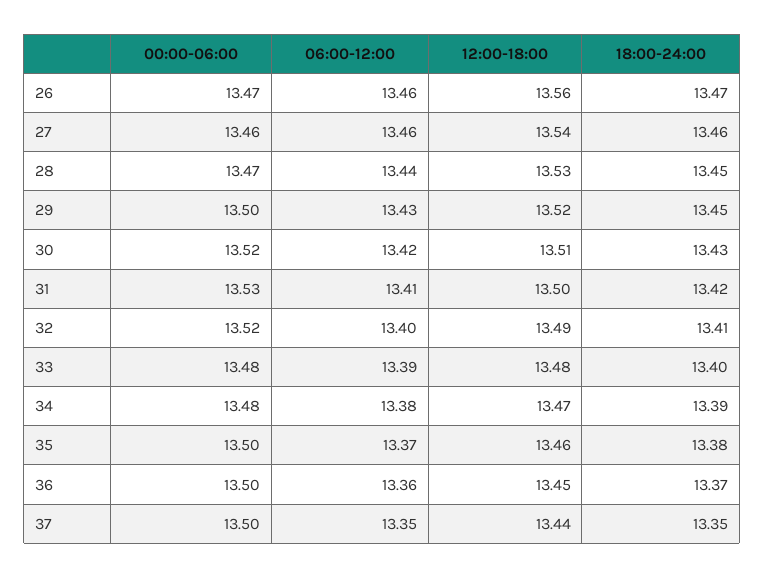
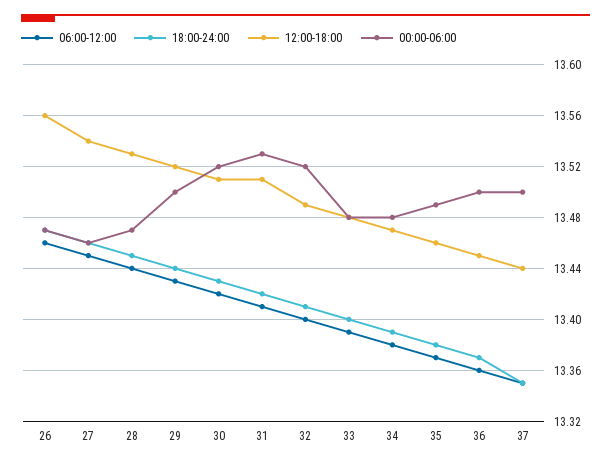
  {
    "00:00-06:00": {
      "26": 13.47,
      "27": 13.46,
      "28": 13.47,
      "29": 13.5,
      "30": 13.52,
      "31": 13.53,
      "32": 13.52,
      "33": 13.48,
      "34": 13.48,
-     "35": 13.5,
+     "35": 13.49,
      "36": 13.5,
      "37": 13.5
    },
    "06:00-12:00": {
      "26": 13.46,
-     "27": 13.46,
+     "27": 13.45,
      "28": 13.44,
      "29": 13.43,
      "30": 13.42,
      "31": 13.41,
      "32": 13.4,
      "33": 13.39,
      "34": 13.38,
      "35": 13.37,
      "36": 13.36,
      "37": 13.35
    },
    "12:00-18:00": {
      "26": 13.56,
      "27": 13.54,
      "28": 13.53,
      "29": 13.52,
      "30": 13.51,
-     "31": 13.5,
+     "31": 13.51,
      "32": 13.49,
      "33": 13.48,
      "34": 13.47,
      "35": 13.46,
      "36": 13.45,
      "37": 13.44
    },
    "18:00-24:00": {
      "26": 13.47,
      "27": 13.46,
      "28": 13.45,
-     "29": 13.45,
+     "29": 13.44,
      "30": 13.43,
      "31": 13.42,
      "32": 13.41,
      "33": 13.4,
      "34": 13.39,
      "35": 13.38,
      "36": 13.37,
      "37": 13.35
    }
  }

